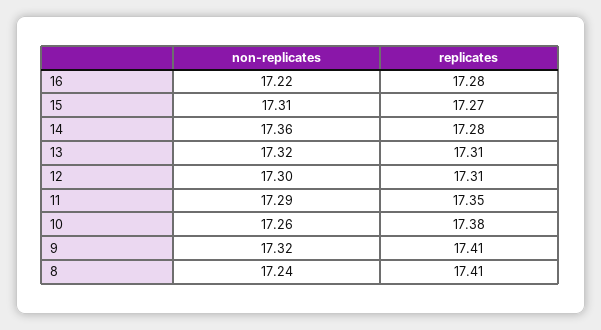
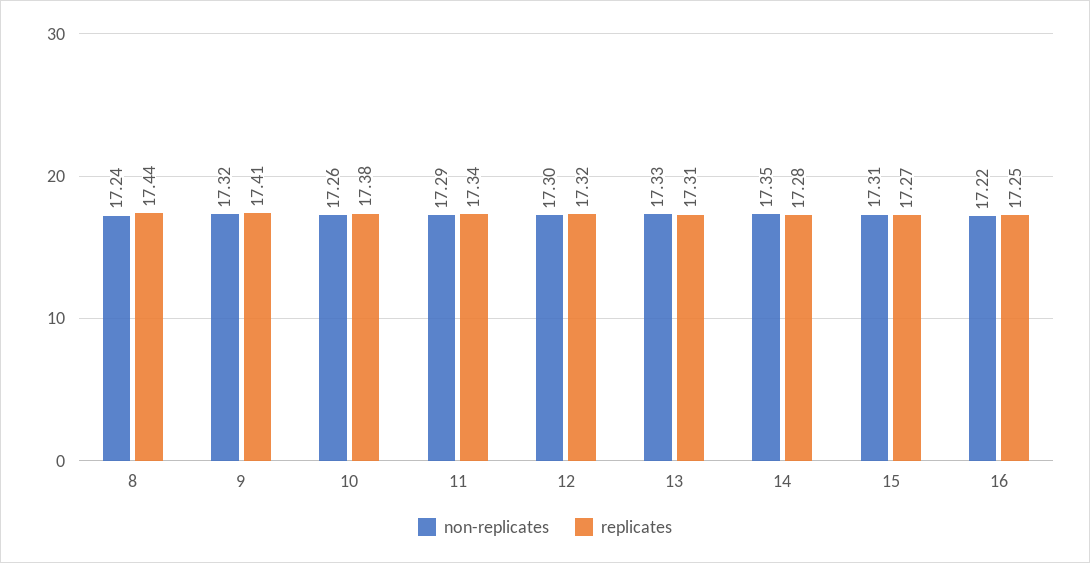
  {
    "non-replicates": {
      "16": 17.22,
      "15": 17.31,
-     "14": 17.36,
+     "14": 17.35,
-     "13": 17.32,
+     "13": 17.33,
      "12": 17.3,
      "11": 17.29,
      "10": 17.26,
      "9": 17.32,
      "8": 17.24
    },
    "replicates": {
-     "16": 17.28,
+     "16": 17.25,
      "15": 17.27,
      "14": 17.28,
      "13": 17.31,
-     "12": 17.31,
+     "12": 17.32,
-     "11": 17.35,
+     "11": 17.34,
      "10": 17.38,
      "9": 17.41,
-     "8": 17.41
+     "8": 17.44
    }
  }

